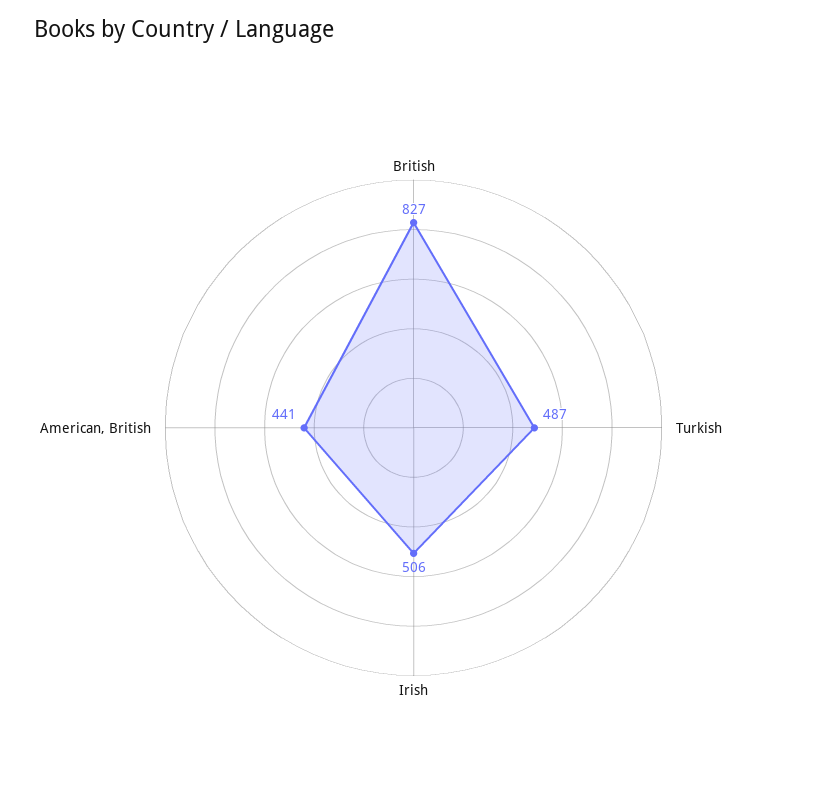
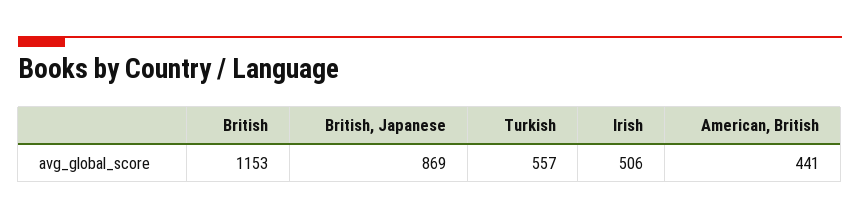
  {
-   "British": 827,
+   "British": 1153,
-   "Turkish": 487,
+   "Turkish": 557,
    "Irish": 506,
-   "American, British": 441
+   "American, British": 441,
+   "British, Japanese": 869
  }

